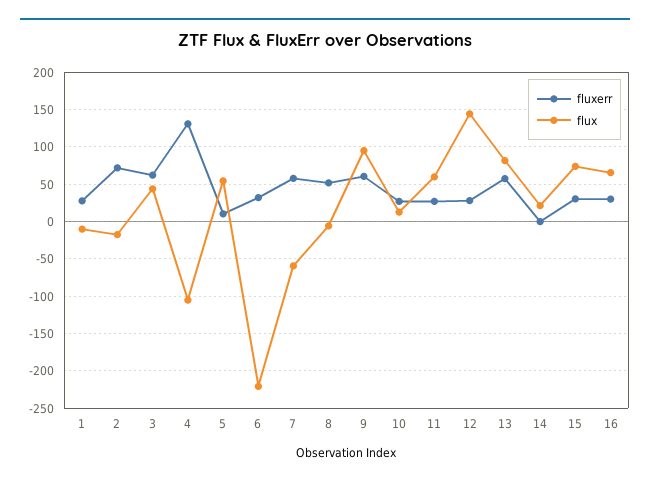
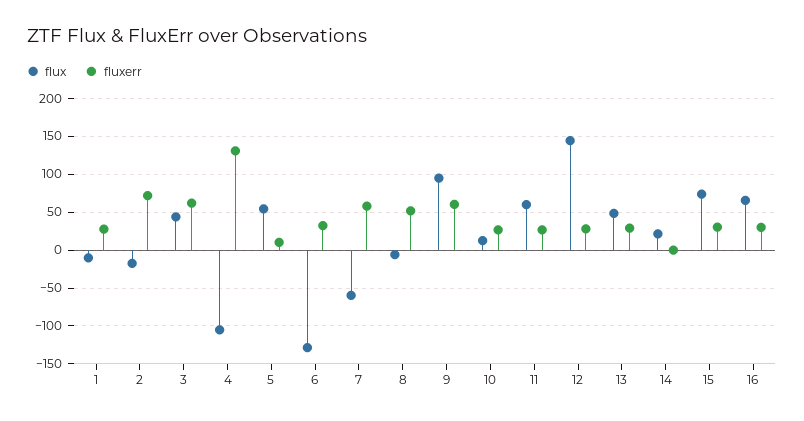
  {
    "fluxerr": {
      "1": 30,
      "2": 70,
      "3": 60,
      "4": 130,
      "5": 10,
      "6": 30,
      "7": 60,
      "8": 50,
      "9": 60,
      "10": 30,
      "11": 30,
      "12": 30,
-     "13": 60,
+     "13": 30,
      "14": 0,
      "15": 30,
      "16": 30
    },
    "flux": {
      "1": -10,
      "2": -20,
      "3": 40,
      "4": -110,
      "5": 50,
-     "6": -220,
+     "6": -130,
      "7": -60,
      "8": -10,
      "9": 100,
      "10": 10,
      "11": 60,
      "12": 140,
-     "13": 80,
+     "13": 50,
      "14": 20,
      "15": 70,
      "16": 70
    }
  }

